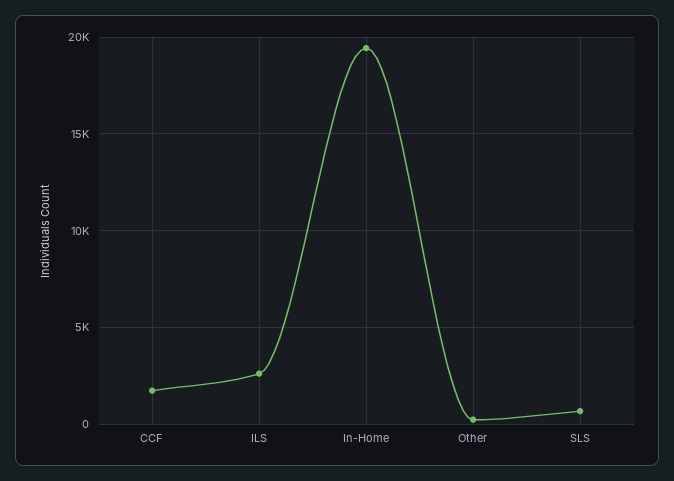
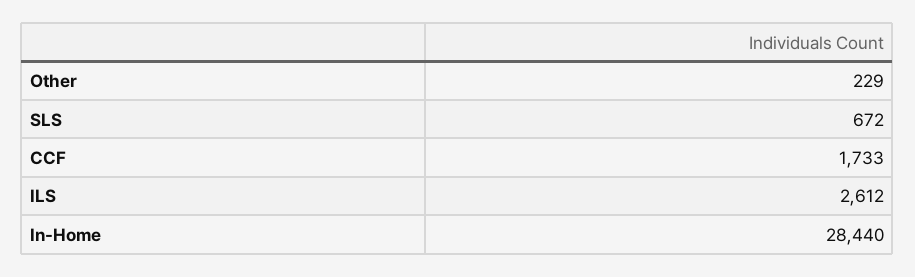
  {
    "CCF": 1733,
    "ILS": 2612,
-   "In-Home": 19500,
+   "In-Home": 28440,
    "Other": 229,
    "SLS": 672
  }

